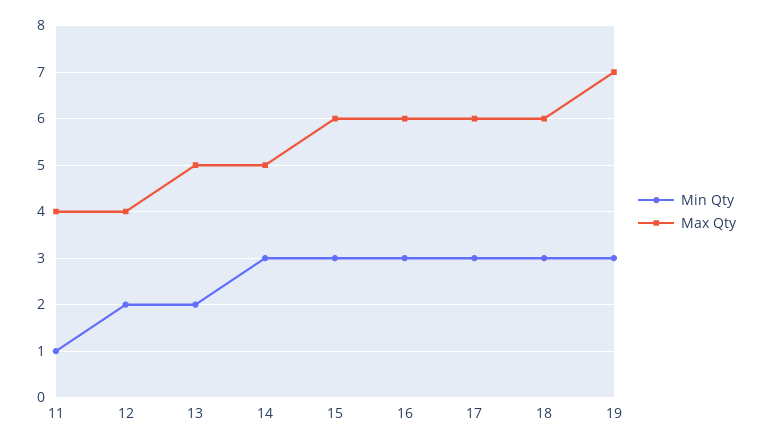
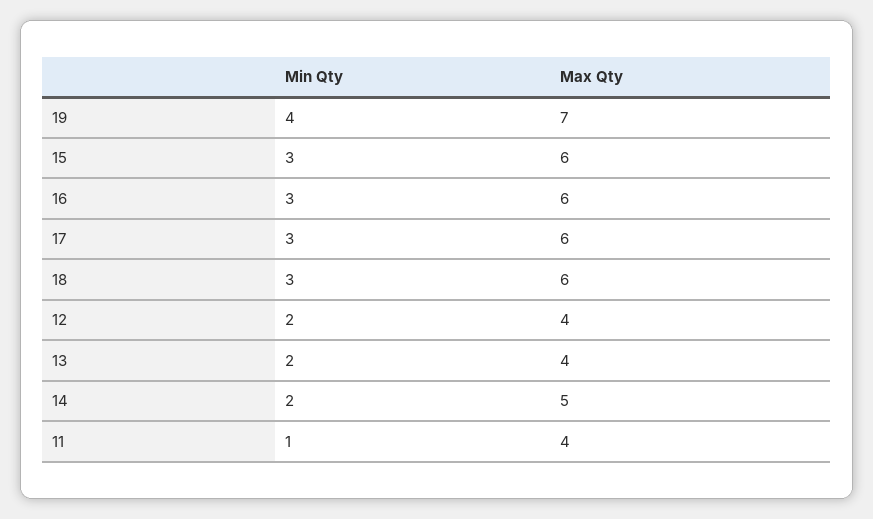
  {
    "Min Qty": {
      "11": 1,
      "12": 2,
      "13": 2,
-     "14": 3,
+     "14": 2,
      "15": 3,
      "16": 3,
      "17": 3,
      "18": 3,
-     "19": 3
+     "19": 4
    },
    "Max Qty": {
      "11": 4,
      "12": 4,
-     "13": 5,
+     "13": 4,
      "14": 5,
      "15": 6,
      "16": 6,
      "17": 6,
      "18": 6,
      "19": 7
    }
  }

